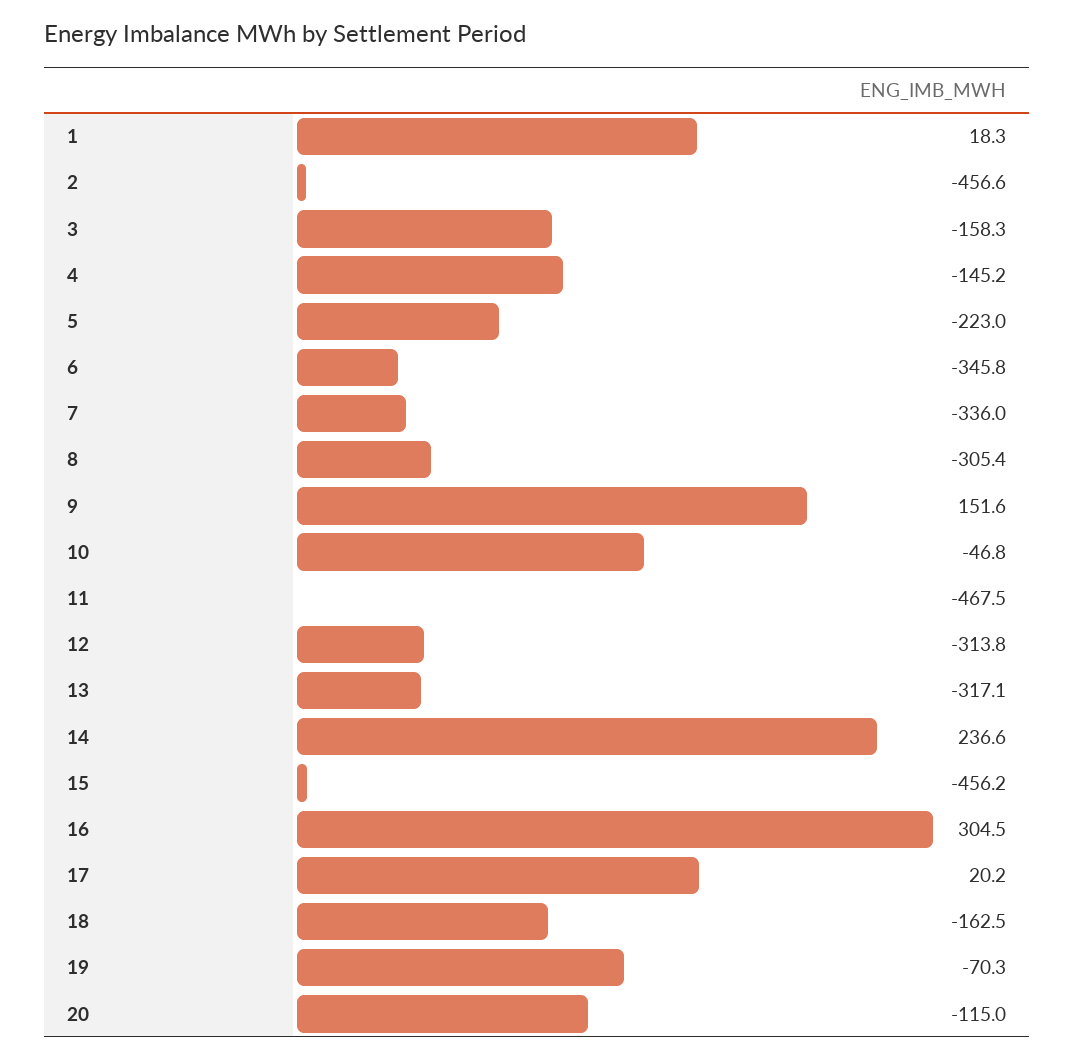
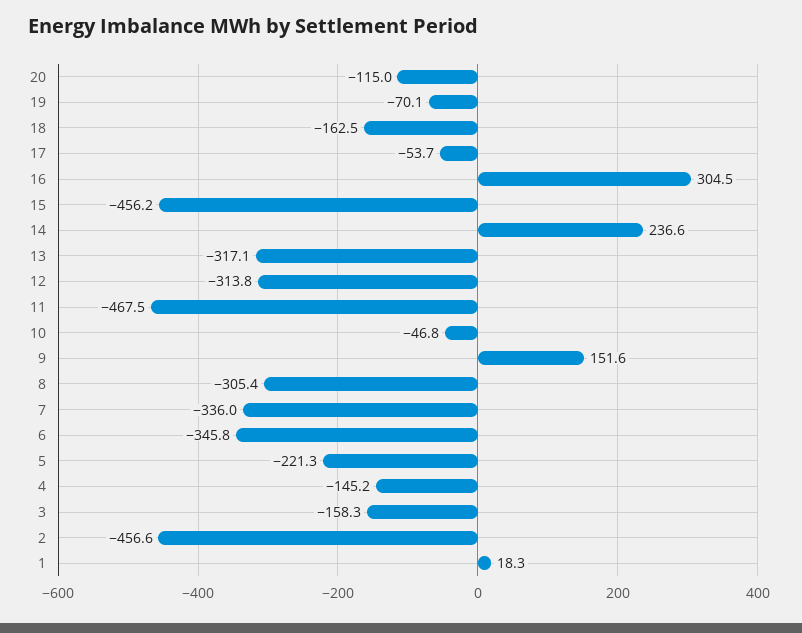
  {
    "1": 18.3,
    "2": -456.6,
    "3": -158.3,
    "4": -145.2,
-   "5": -223,
+   "5": -221.3,
    "6": -345.8,
    "7": -336,
    "8": -305.4,
    "9": 151.6,
    "10": -46.8,
    "11": -467.5,
    "12": -313.8,
    "13": -317.1,
    "14": 236.6,
    "15": -456.2,
    "16": 304.5,
-   "17": 20.2,
+   "17": -53.7,
    "18": -162.5,
-   "19": -70.3,
+   "19": -70.1,
    "20": -115
  }

